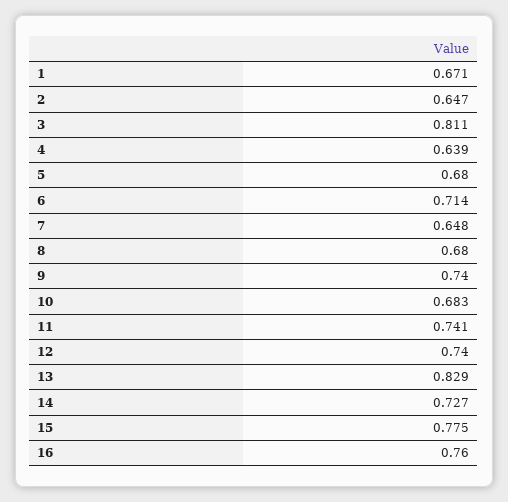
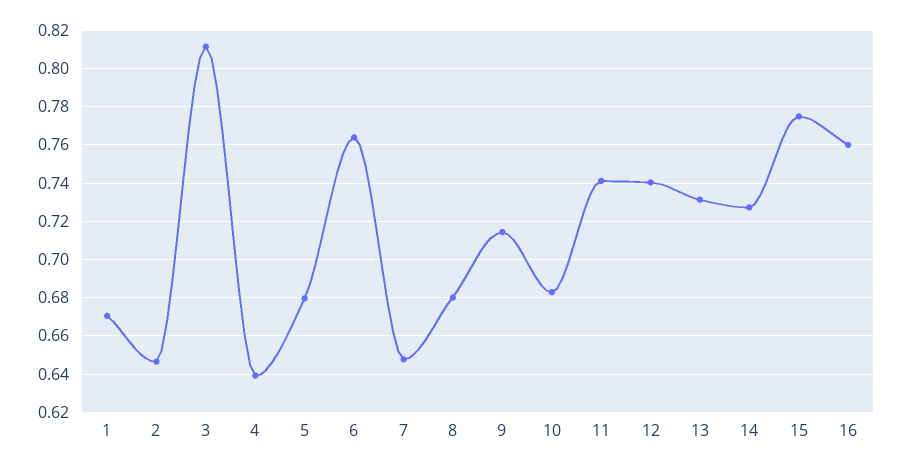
  {
    "1": 0.671,
    "2": 0.647,
    "3": 0.811,
    "4": 0.639,
    "5": 0.68,
-   "6": 0.714,
+   "6": 0.765,
    "7": 0.648,
    "8": 0.68,
-   "9": 0.74,
+   "9": 0.715,
    "10": 0.683,
    "11": 0.741,
    "12": 0.74,
-   "13": 0.829,
+   "13": 0.73,
    "14": 0.727,
    "15": 0.775,
    "16": 0.76
  }

